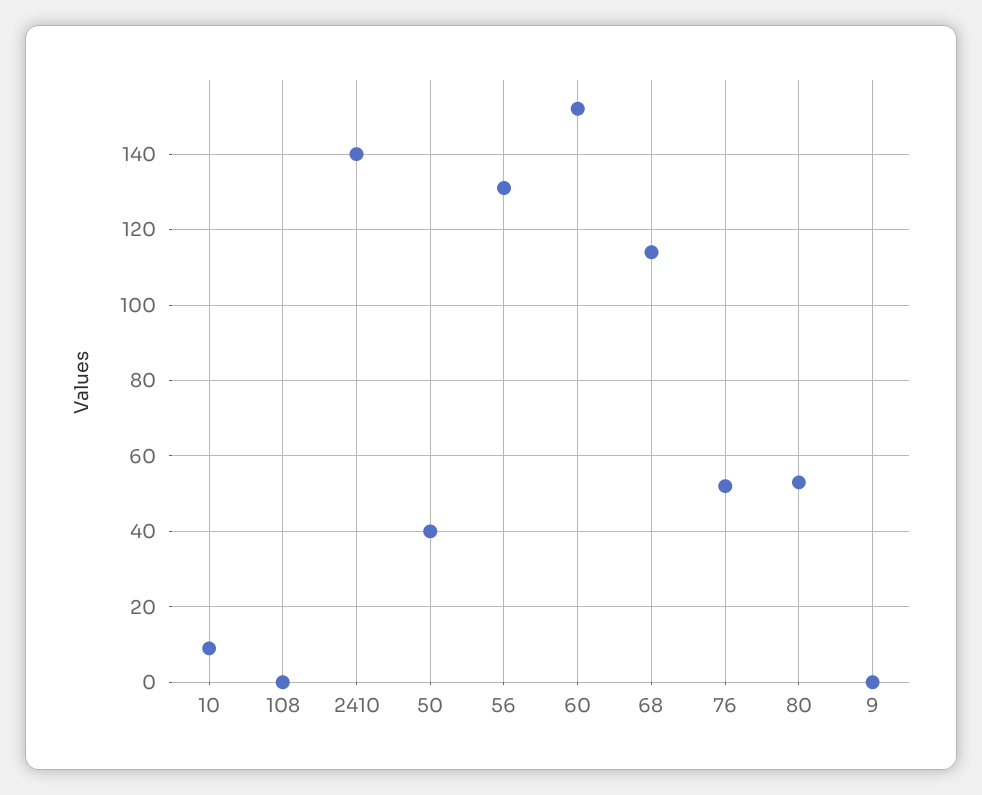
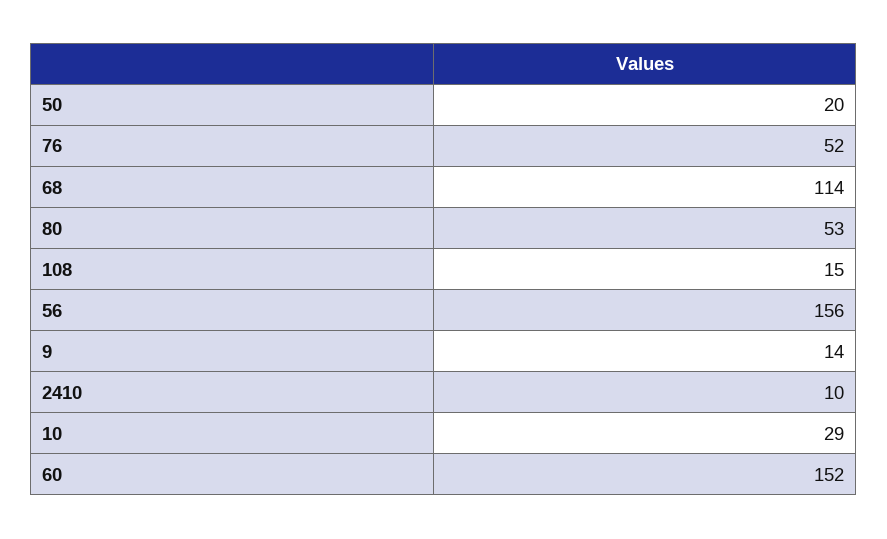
  {
-   "10": 10,
+   "10": 29,
-   "108": 0,
+   "108": 15,
-   "2410": 140,
+   "2410": 10,
-   "50": 40,
+   "50": 20,
-   "56": 130,
+   "56": 156,
    "60": 152,
    "68": 114,
    "76": 52,
    "80": 53,
-   "9": 0
+   "9": 14
  }

